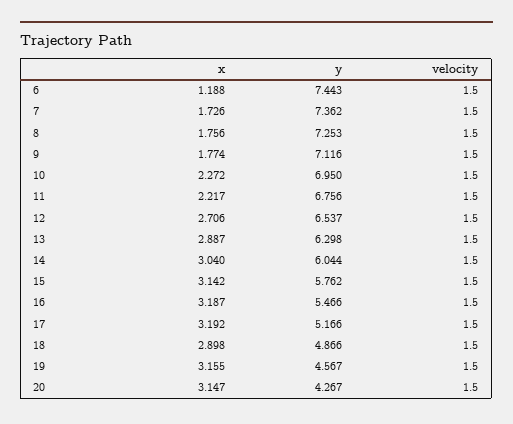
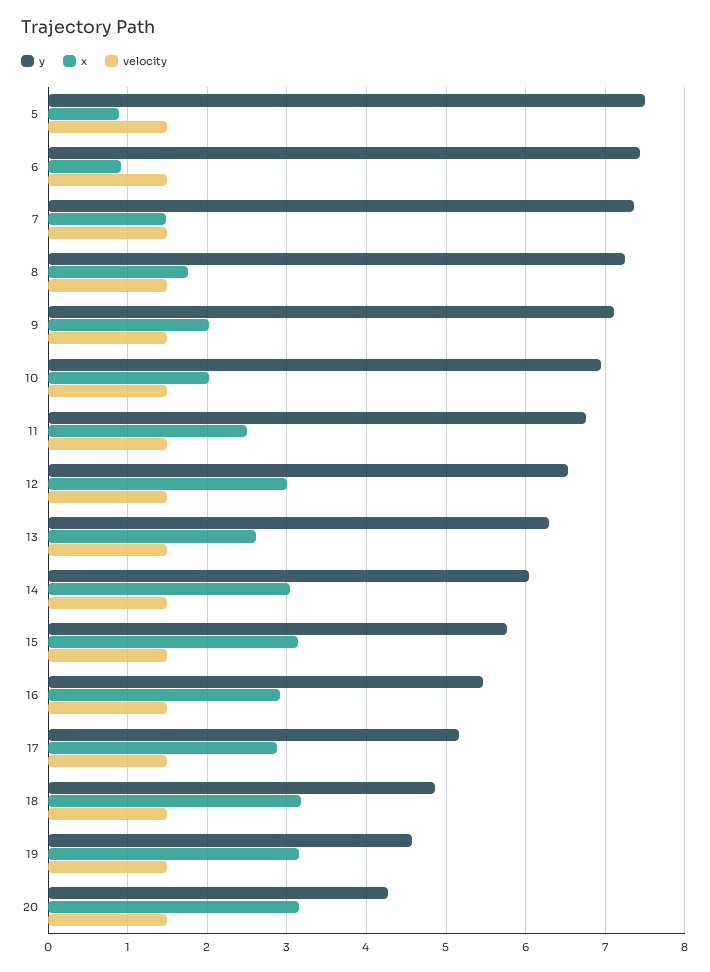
  {
    "x": {
-     "6": 1.188,
+     "6": 0.9,
-     "7": 1.726,
+     "7": 1.5,
      "8": 1.756,
-     "9": 1.774,
+     "9": 2,
-     "10": 2.272,
+     "10": 2,
-     "11": 2.217,
+     "11": 2.5,
-     "12": 2.706,
+     "12": 3,
-     "13": 2.887,
+     "13": 2.6,
      "14": 3.04,
      "15": 3.142,
-     "16": 3.187,
+     "16": 2.9,
-     "17": 3.192,
+     "17": 2.9,
-     "18": 2.898,
+     "18": 3.2,
      "19": 3.155,
-     "20": 3.147
+     "20": 3.147,
+     "5": 0.9
    },
    "y": {
      "6": 7.443,
      "7": 7.362,
      "8": 7.253,
      "9": 7.116,
      "10": 6.95,
      "11": 6.756,
      "12": 6.537,
      "13": 6.298,
      "14": 6.044,
      "15": 5.762,
      "16": 5.466,
      "17": 5.166,
      "18": 4.866,
      "19": 4.567,
-     "20": 4.267
+     "20": 4.267,
+     "5": 7.5
    },
    "velocity": {
      "6": 1.5,
      "7": 1.5,
      "8": 1.5,
      "9": 1.5,
      "10": 1.5,
      "11": 1.5,
      "12": 1.5,
      "13": 1.5,
      "14": 1.5,
      "15": 1.5,
      "16": 1.5,
      "17": 1.5,
      "18": 1.5,
      "19": 1.5,
-     "20": 1.5
+     "20": 1.5,
+     "5": 1.5
    }
  }

